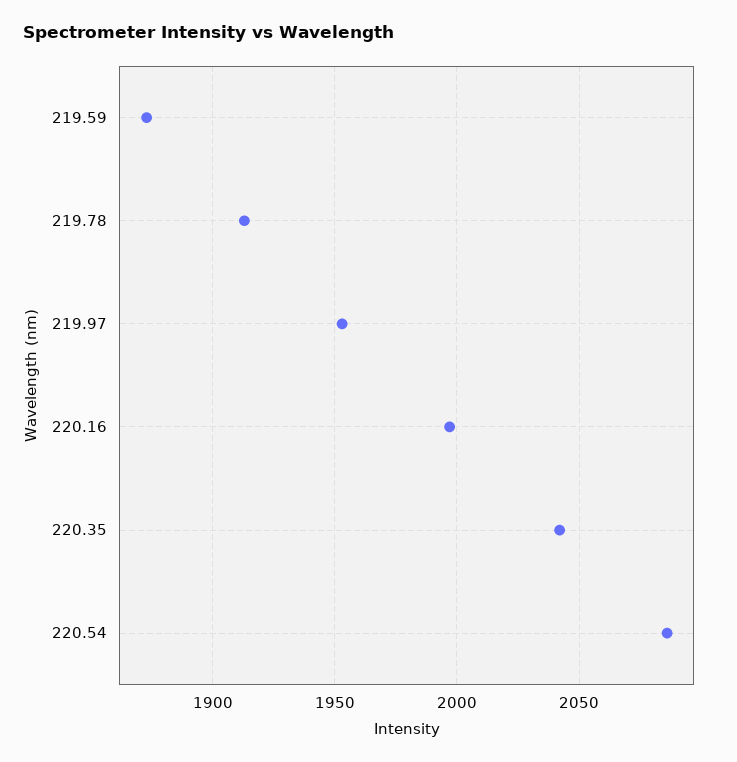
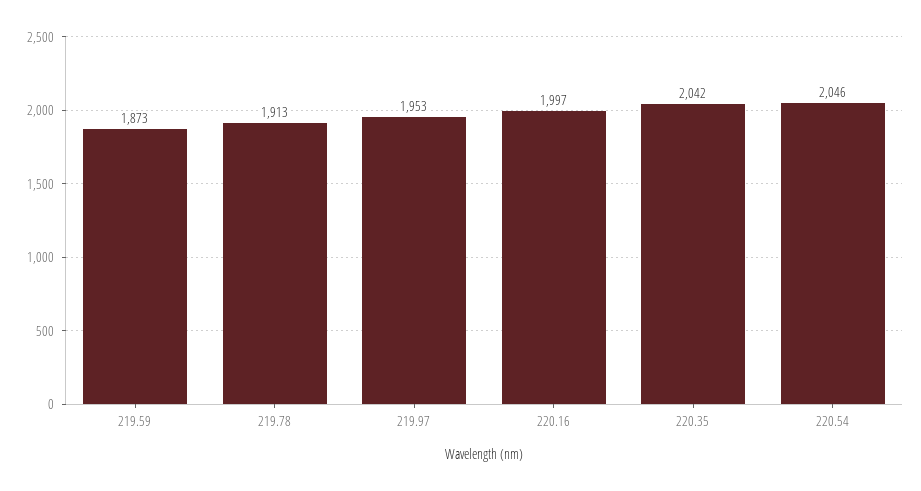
  {
    "219.59": 1873,
    "219.78": 1913,
    "219.97": 1953,
    "220.16": 1997,
    "220.35": 2042,
-   "220.54": 2085
+   "220.54": 2046
  }

